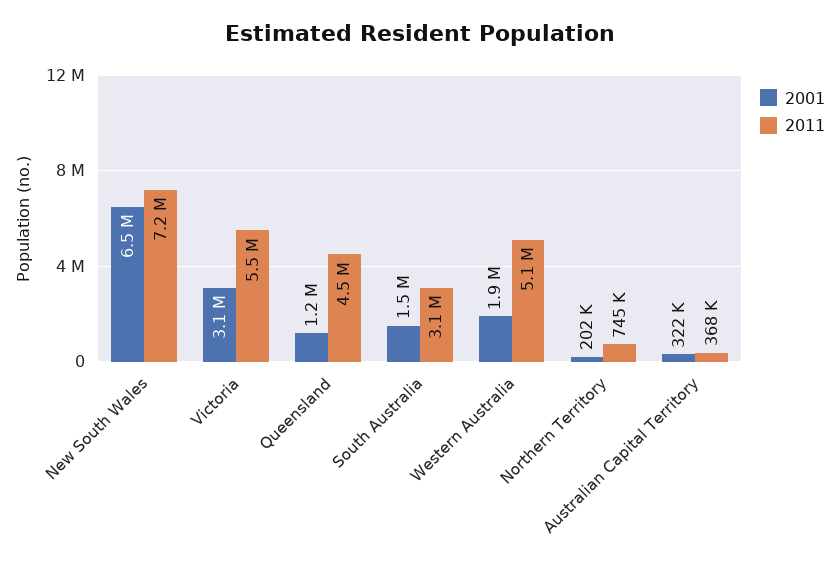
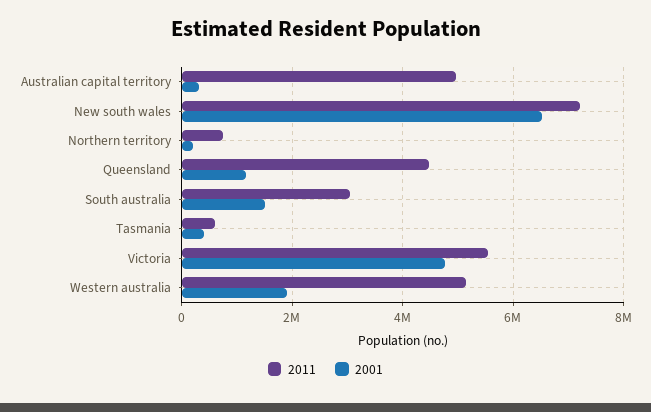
  {
    "2001": {
      "New South Wales": 6500000,
-     "Victoria": 3100000,
+     "Victoria": 4800000,
      "Queensland": 1200000,
      "South Australia": 1500000,
      "Western Australia": 1900000,
      "Northern Territory": 202000,
-     "Australian Capital Territory": 322000
+     "Australian Capital Territory": 322000,
+     "Tasmania": 400000
    },
    "2011": {
      "New South Wales": 7200000,
      "Victoria": 5500000,
      "Queensland": 4500000,
      "South Australia": 3100000,
      "Western Australia": 5100000,
      "Northern Territory": 745000,
-     "Australian Capital Territory": 368000
+     "Australian Capital Territory": 5000000,
+     "Tasmania": 600000
    }
  }

